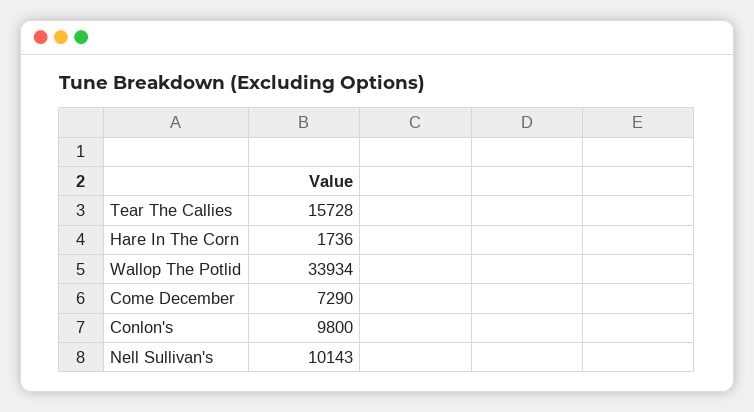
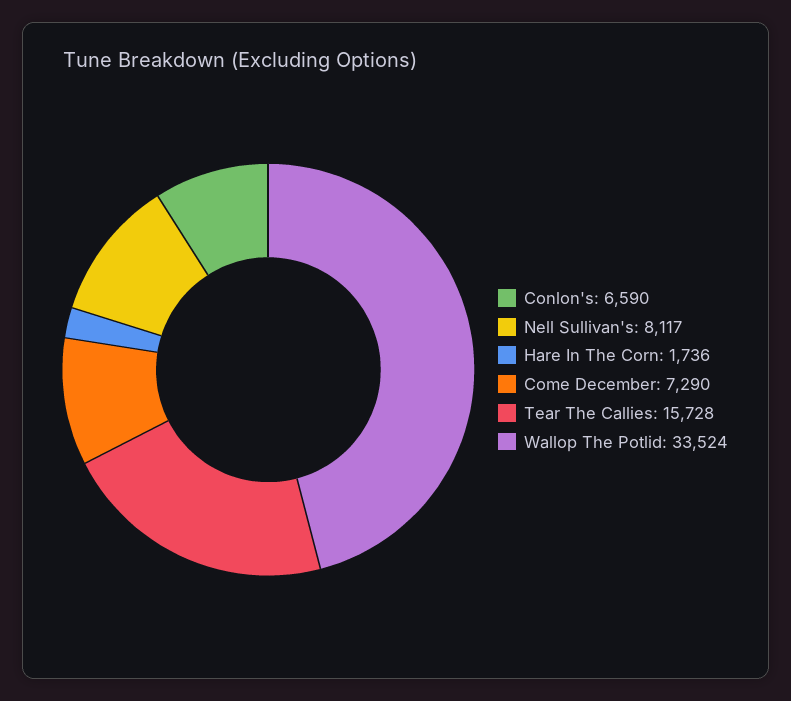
  {
    "Tear The Callies": 15728,
    "Hare In The Corn": 1736,
-   "Wallop The Potlid": 33934,
+   "Wallop The Potlid": 33524,
    "Come December": 7290,
-   "Conlon's": 9800,
+   "Conlon's": 6590,
-   "Nell Sullivan's": 10143
+   "Nell Sullivan's": 8117
  }

